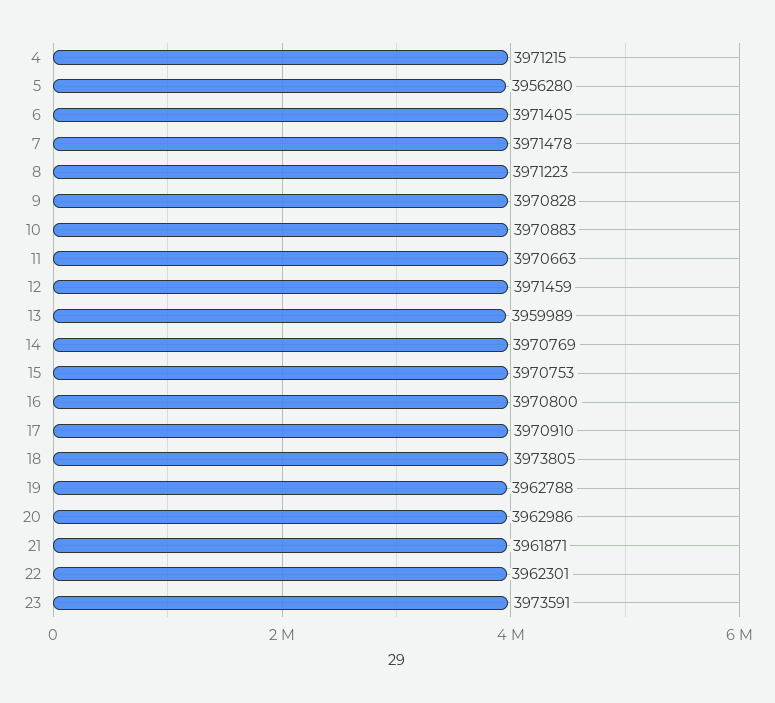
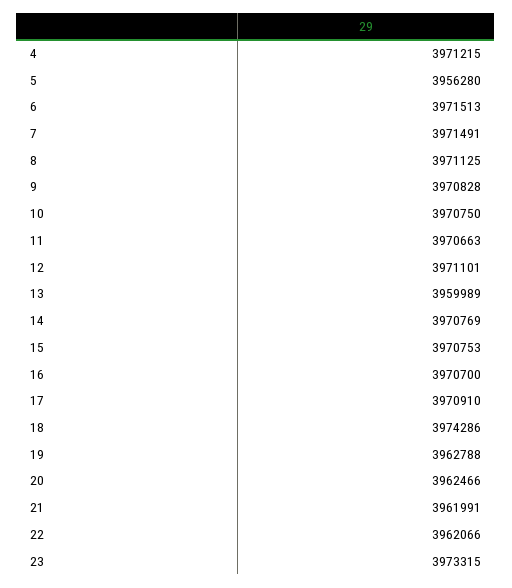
  {
    "4": 3971215,
    "5": 3956280,
-   "6": 3971405,
+   "6": 3971513,
-   "7": 3971478,
+   "7": 3971491,
-   "8": 3971223,
+   "8": 3971125,
    "9": 3970828,
-   "10": 3970883,
+   "10": 3970750,
    "11": 3970663,
-   "12": 3971459,
+   "12": 3971101,
    "13": 3959989,
    "14": 3970769,
    "15": 3970753,
-   "16": 3970800,
+   "16": 3970700,
    "17": 3970910,
-   "18": 3973805,
+   "18": 3974286,
    "19": 3962788,
-   "20": 3962986,
+   "20": 3962466,
-   "21": 3961871,
+   "21": 3961991,
-   "22": 3962301,
+   "22": 3962066,
-   "23": 3973591
+   "23": 3973315
  }

